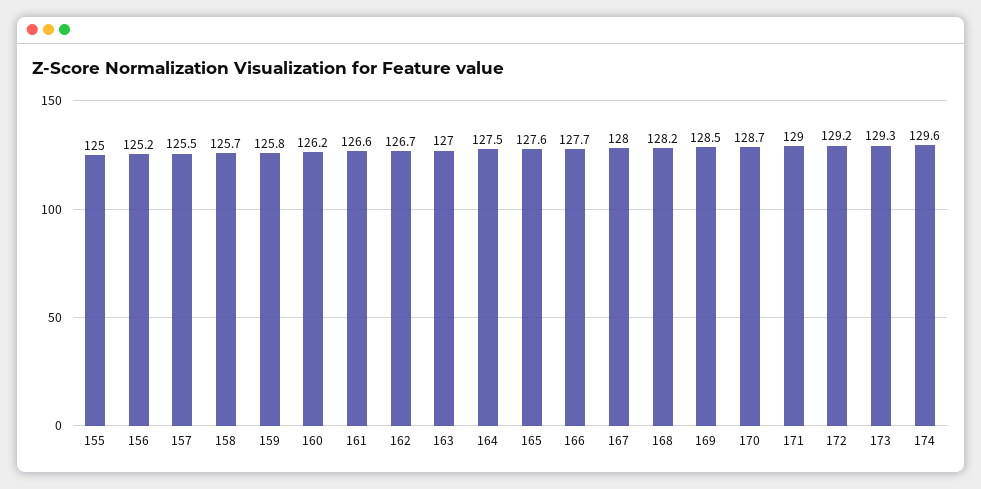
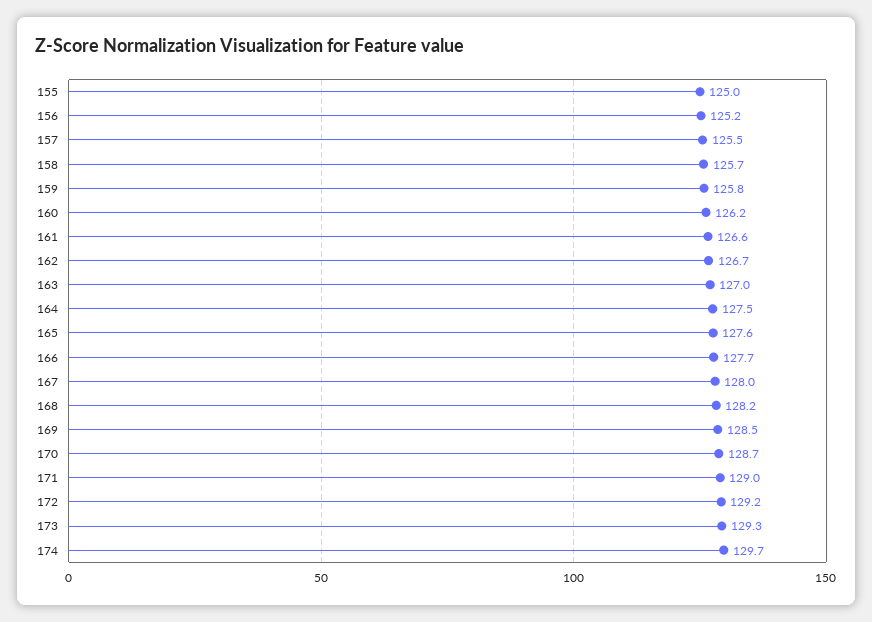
  {
    "155": 125,
    "156": 125.2,
    "157": 125.5,
    "158": 125.7,
    "159": 125.8,
    "160": 126.2,
    "161": 126.6,
    "162": 126.7,
    "163": 127,
    "164": 127.5,
    "165": 127.6,
    "166": 127.7,
    "167": 128,
    "168": 128.2,
    "169": 128.5,
    "170": 128.7,
    "171": 129,
    "172": 129.2,
    "173": 129.3,
-   "174": 129.6
+   "174": 129.7
  }

